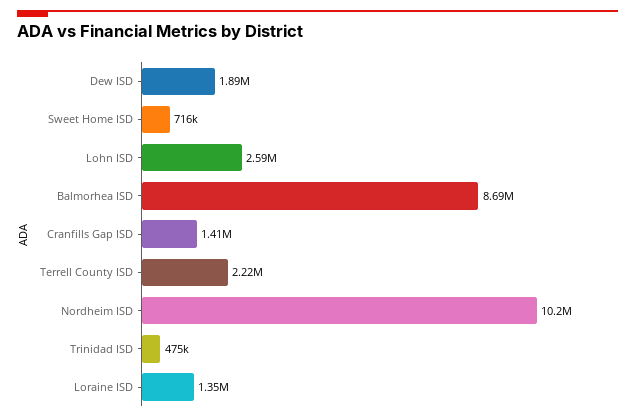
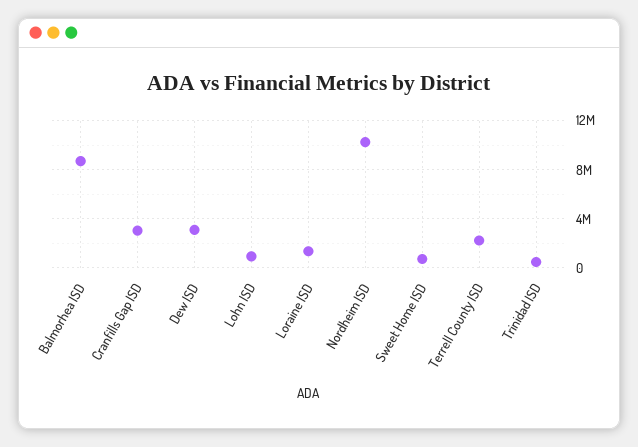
  {
-   "Dew ISD": 1890000,
+   "Dew ISD": 3000000,
    "Sweet Home ISD": 716000,
-   "Lohn ISD": 2590000,
+   "Lohn ISD": 1000000,
    "Balmorhea ISD": 8690000,
-   "Cranfills Gap ISD": 1410000,
+   "Cranfills Gap ISD": 3000000,
    "Terrell County ISD": 2220000,
    "Nordheim ISD": 10200000,
    "Trinidad ISD": 475000,
    "Loraine ISD": 1350000
  }

